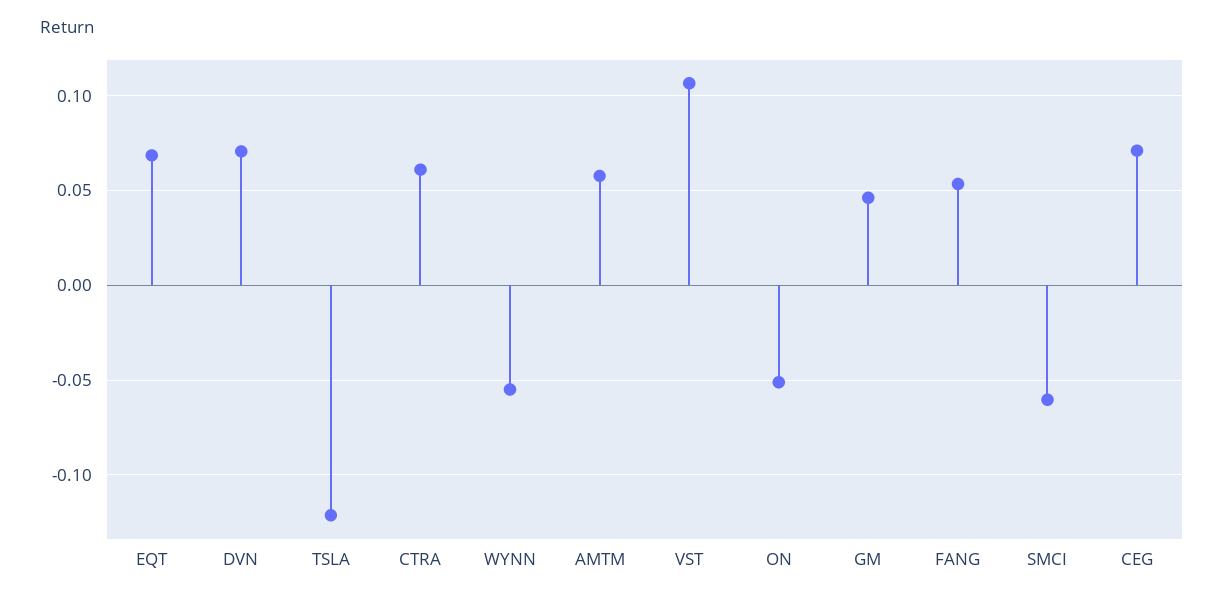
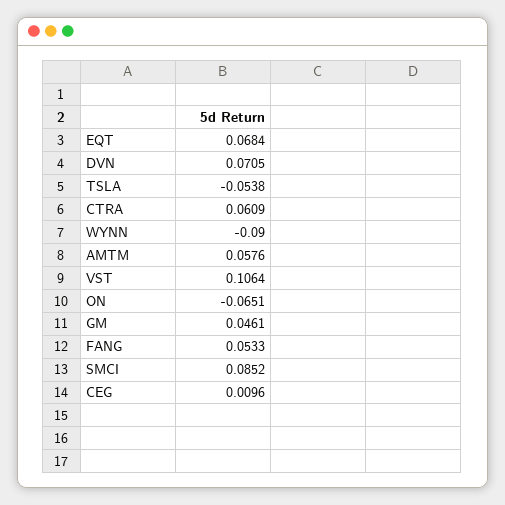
  {
    "EQT": 0.0684,
    "DVN": 0.0705,
-   "TSLA": -0.12,
+   "TSLA": -0.0538,
    "CTRA": 0.0609,
-   "WYNN": -0.055,
+   "WYNN": -0.09,
    "AMTM": 0.0576,
    "VST": 0.1064,
-   "ON": -0.05,
+   "ON": -0.0651,
    "GM": 0.0461,
    "FANG": 0.0533,
-   "SMCI": -0.06,
+   "SMCI": 0.0852,
-   "CEG": 0.07
+   "CEG": 0.0096
  }

